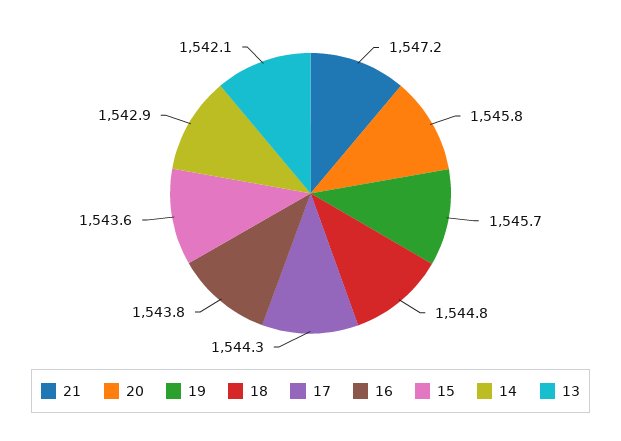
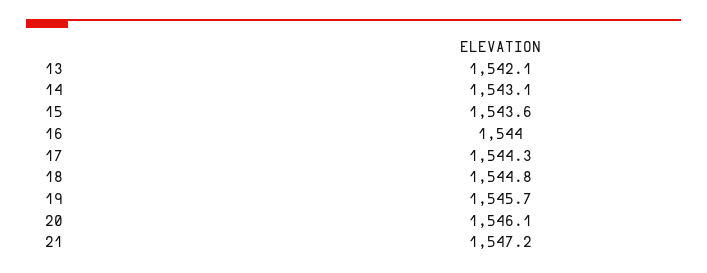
  {
    "21": 1547.2,
-   "20": 1545.8,
+   "20": 1546.1,
    "19": 1545.7,
    "18": 1544.8,
    "17": 1544.3,
-   "16": 1543.8,
+   "16": 1544,
    "15": 1543.6,
-   "14": 1542.9,
+   "14": 1543.1,
    "13": 1542.1
  }

